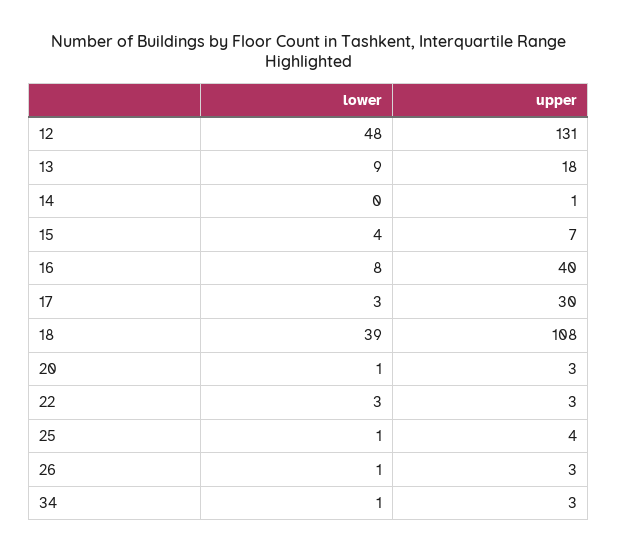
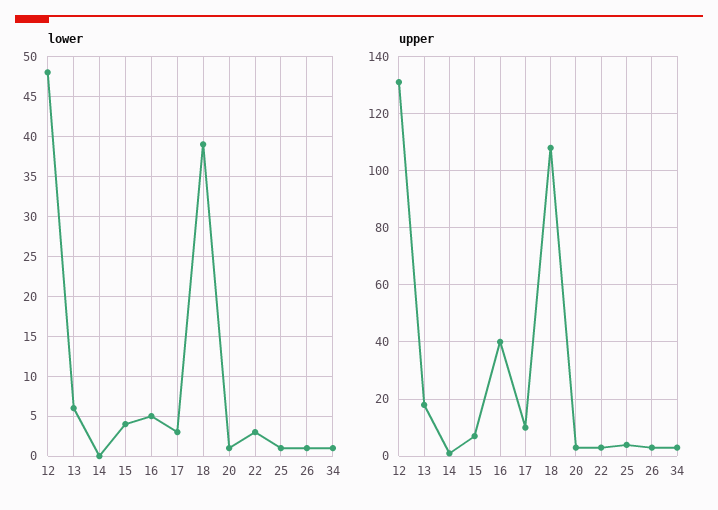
  {
    "lower": {
      "12": 48,
-     "13": 9,
+     "13": 6,
      "14": 0,
      "15": 4,
-     "16": 8,
+     "16": 5,
      "17": 3,
      "18": 39,
      "20": 1,
      "22": 3,
      "25": 1,
      "26": 1,
      "34": 1
    },
    "upper": {
      "12": 131,
      "13": 18,
      "14": 1,
      "15": 7,
      "16": 40,
-     "17": 30,
+     "17": 10,
      "18": 108,
      "20": 3,
      "22": 3,
      "25": 4,
      "26": 3,
      "34": 3
    }
  }

